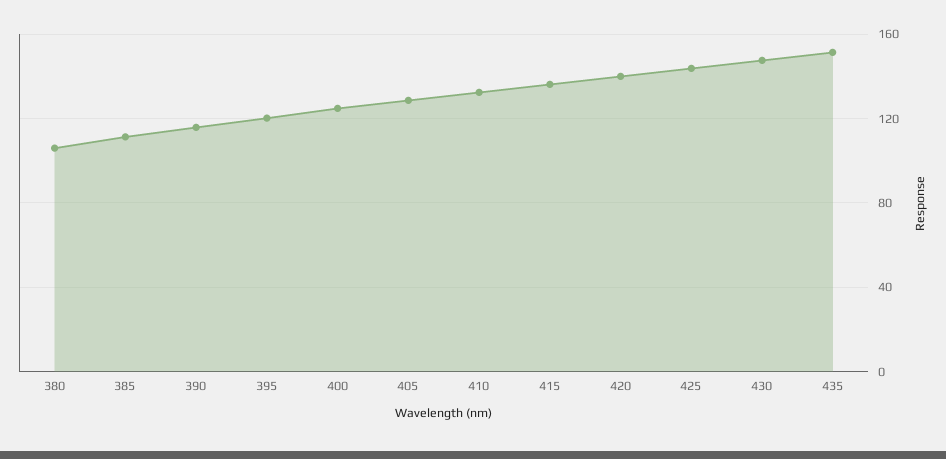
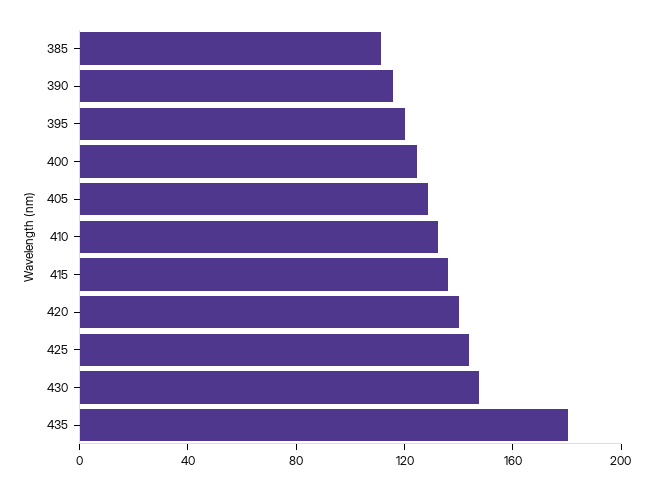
  {
-   "380": 105,
    "385": 110,
    "390": 115,
    "395": 120,
    "400": 125,
    "405": 130,
    "410": 130,
    "415": 135,
    "420": 140,
    "425": 145,
    "430": 150,
-   "435": 150
+   "435": 180
  }

